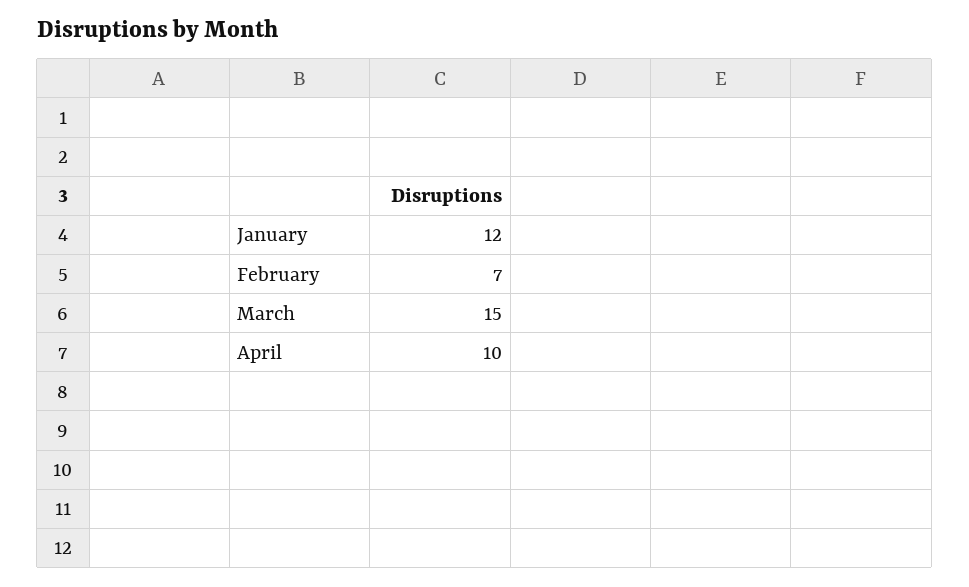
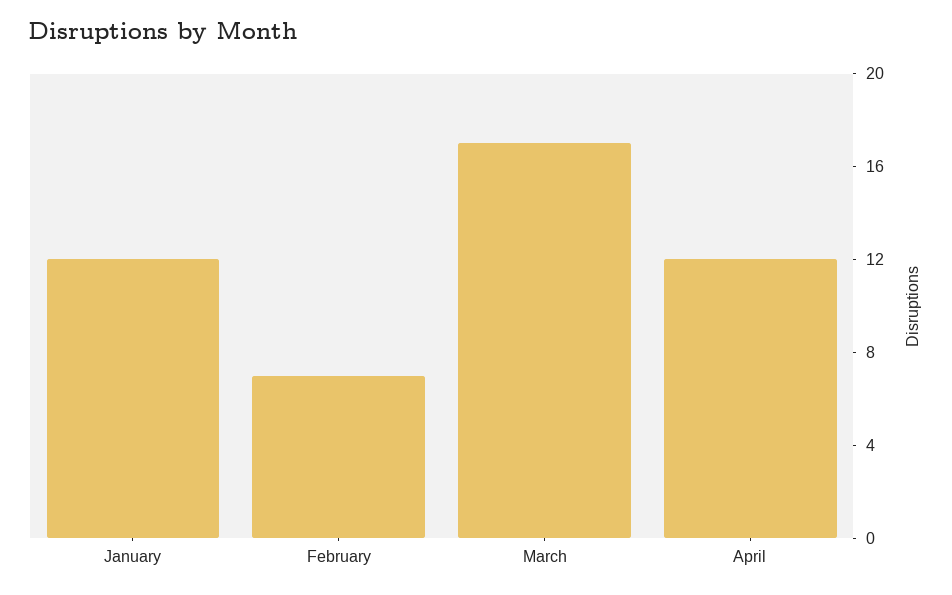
  {
    "January": 12,
    "February": 7,
-   "March": 15,
+   "March": 17,
-   "April": 10
+   "April": 12
  }

